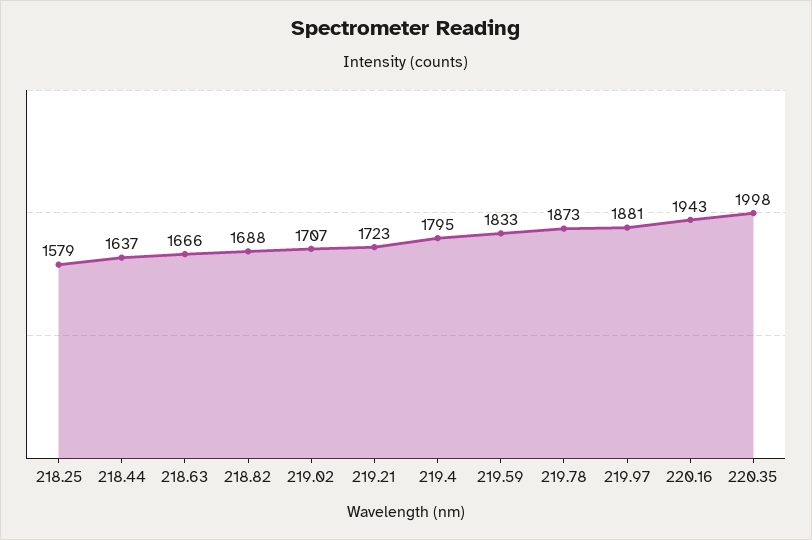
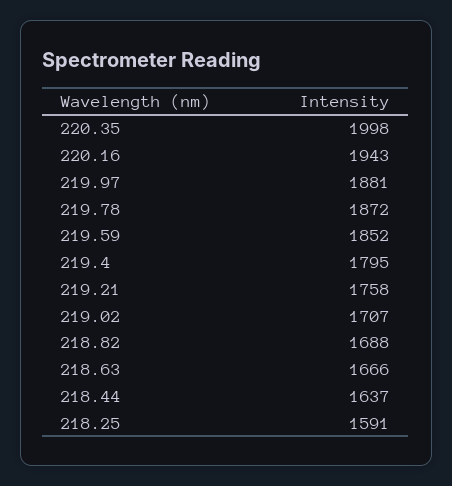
  {
-   "218.25": 1579,
+   "218.25": 1591,
    "218.44": 1637,
    "218.63": 1666,
    "218.82": 1688,
    "219.02": 1707,
-   "219.21": 1723,
+   "219.21": 1758,
    "219.4": 1795,
-   "219.59": 1833,
+   "219.59": 1852,
-   "219.78": 1873,
+   "219.78": 1872,
    "219.97": 1881,
    "220.16": 1943,
    "220.35": 1998
  }

